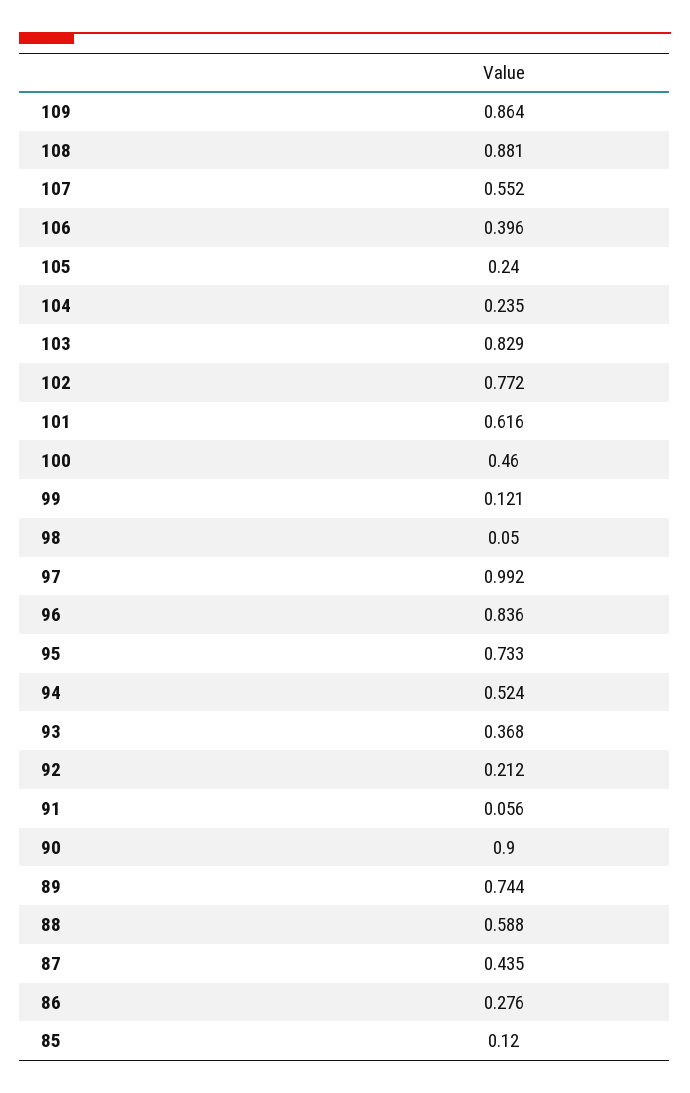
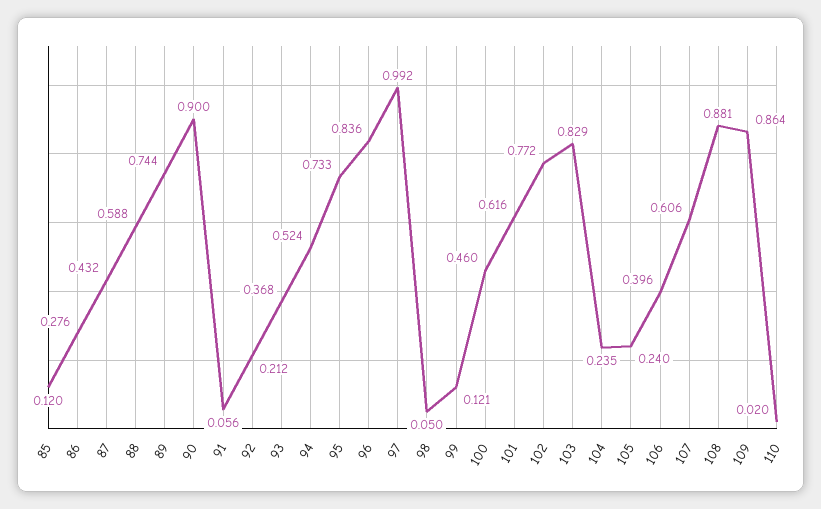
  {
    "109": 0.864,
    "108": 0.881,
-   "107": 0.552,
+   "107": 0.606,
    "106": 0.396,
    "105": 0.24,
    "104": 0.235,
    "103": 0.829,
    "102": 0.772,
    "101": 0.616,
    "100": 0.46,
    "99": 0.121,
    "98": 0.05,
    "97": 0.992,
    "96": 0.836,
    "95": 0.733,
    "94": 0.524,
    "93": 0.368,
    "92": 0.212,
    "91": 0.056,
    "90": 0.9,
    "89": 0.744,
    "88": 0.588,
-   "87": 0.435,
+   "87": 0.432,
    "86": 0.276,
-   "85": 0.12
+   "85": 0.12,
+   "110": 0.02
  }

